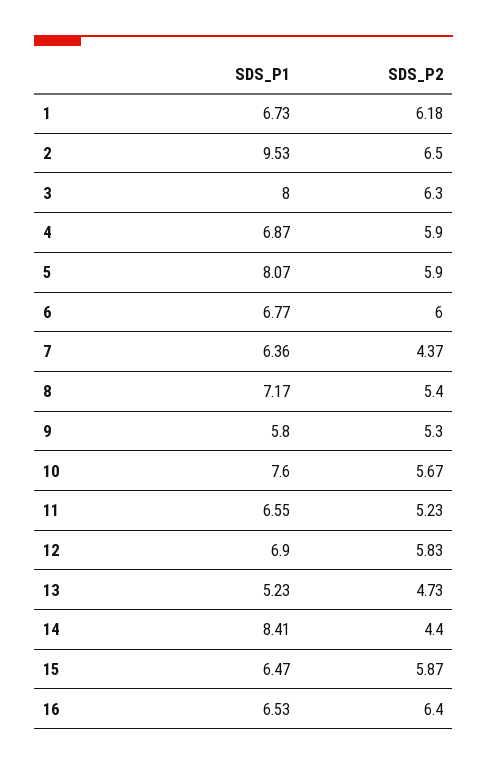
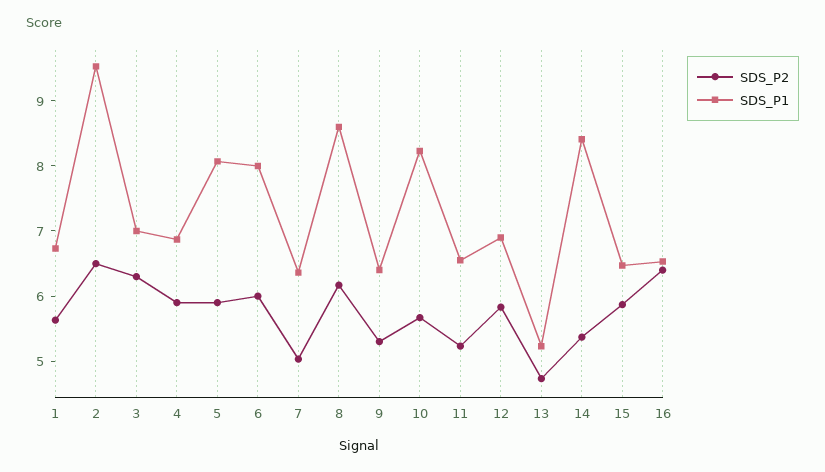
  {
    "SDS_P1": {
      "1": 6.73,
      "2": 9.53,
-     "3": 8,
+     "3": 7,
      "4": 6.87,
      "5": 8.07,
-     "6": 6.77,
+     "6": 8,
      "7": 6.36,
-     "8": 7.17,
+     "8": 8.6,
-     "9": 5.8,
+     "9": 6.4,
-     "10": 7.6,
+     "10": 8.2,
      "11": 6.55,
      "12": 6.9,
      "13": 5.23,
      "14": 8.41,
      "15": 6.47,
      "16": 6.53
    },
    "SDS_P2": {
-     "1": 6.18,
+     "1": 5.6,
      "2": 6.5,
      "3": 6.3,
      "4": 5.9,
      "5": 5.9,
      "6": 6,
-     "7": 4.37,
+     "7": 5,
-     "8": 5.4,
+     "8": 6.2,
      "9": 5.3,
      "10": 5.67,
      "11": 5.23,
      "12": 5.83,
      "13": 4.73,
-     "14": 4.4,
+     "14": 5.4,
      "15": 5.87,
      "16": 6.4
    }
  }

